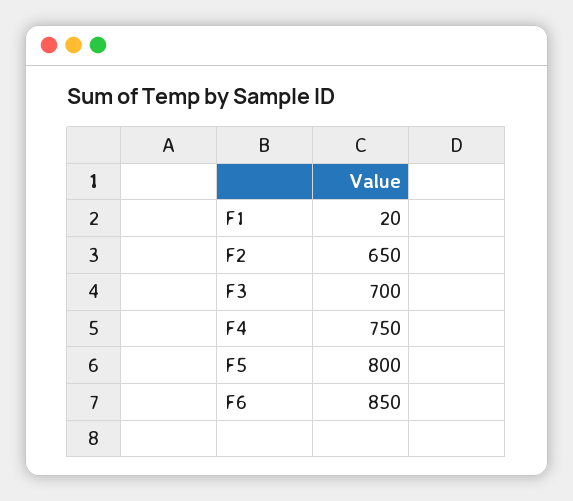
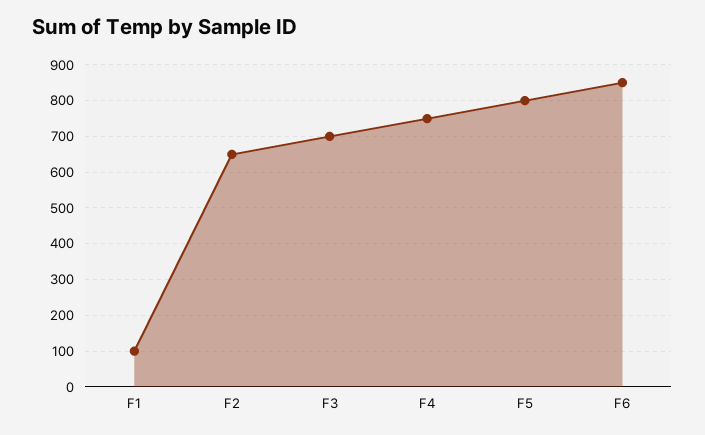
  {
-   "F1": 20,
+   "F1": 100,
    "F2": 650,
    "F3": 700,
    "F4": 750,
    "F5": 800,
    "F6": 850
  }

